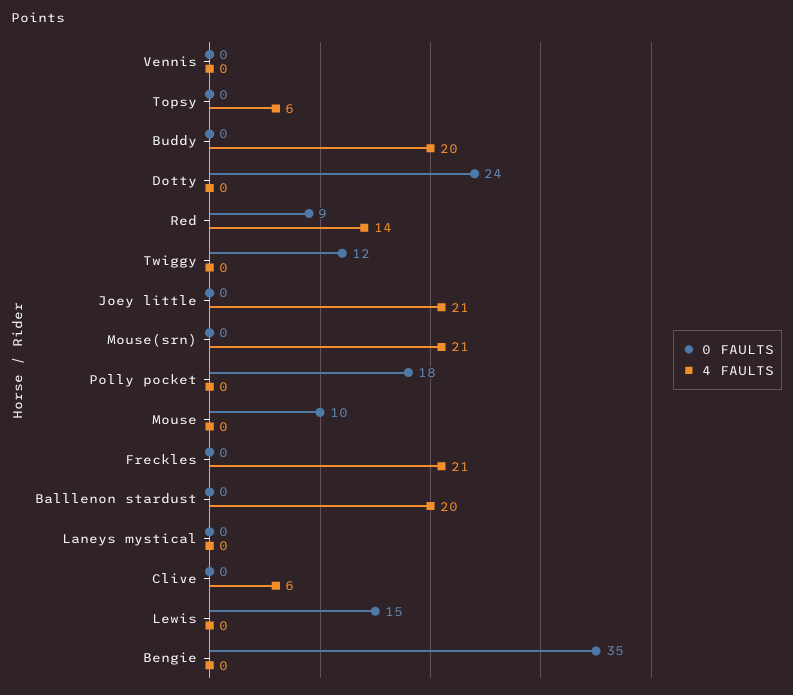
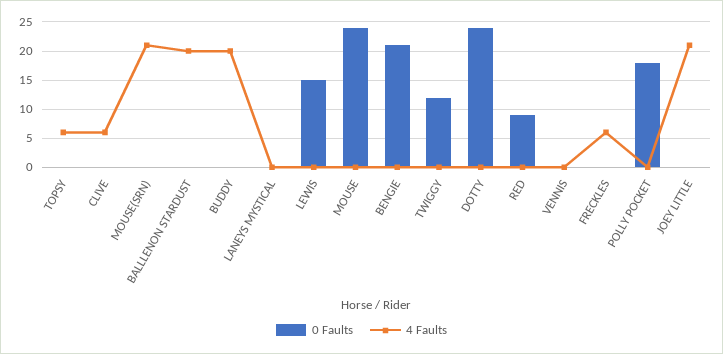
  {
    "0 FAULTS": {
      "Vennis": 0,
      "Topsy": 0,
      "Buddy": 0,
      "Dotty": 24,
      "Red": 9,
      "Twiggy": 12,
      "Joey little": 0,
      "Mouse(srn)": 0,
      "Polly pocket": 18,
-     "Mouse": 10,
+     "Mouse": 25,
      "Freckles": 0,
      "Balllenon stardust": 0,
      "Laneys mystical": 0,
      "Clive": 0,
      "Lewis": 15,
-     "Bengie": 35
+     "Bengie": 20
    },
    "4 FAULTS": {
      "Vennis": 0,
      "Topsy": 6,
      "Buddy": 20,
      "Dotty": 0,
-     "Red": 14,
+     "Red": 0,
      "Twiggy": 0,
      "Joey little": 21,
      "Mouse(srn)": 21,
      "Polly pocket": 0,
      "Mouse": 0,
-     "Freckles": 21,
+     "Freckles": 5,
      "Balllenon stardust": 20,
      "Laneys mystical": 0,
      "Clive": 6,
      "Lewis": 0,
      "Bengie": 0
    }
  }

